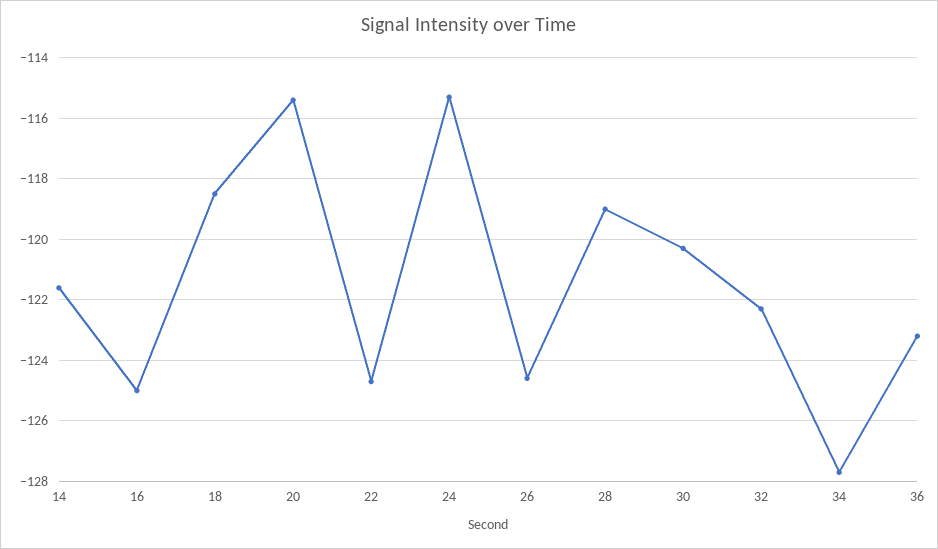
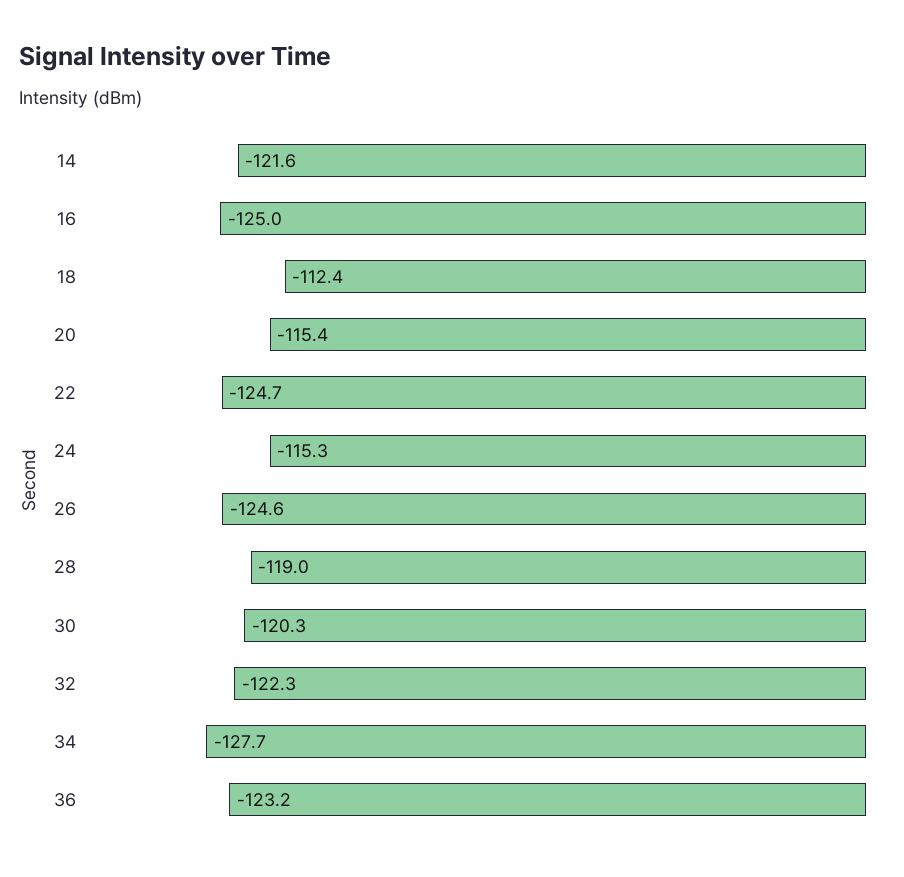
  {
    "14": -121.6,
    "16": -125,
-   "18": -118.5,
+   "18": -112.4,
    "20": -115.4,
    "22": -124.7,
    "24": -115.3,
    "26": -124.6,
    "28": -119,
    "30": -120.3,
    "32": -122.3,
    "34": -127.7,
    "36": -123.2
  }

